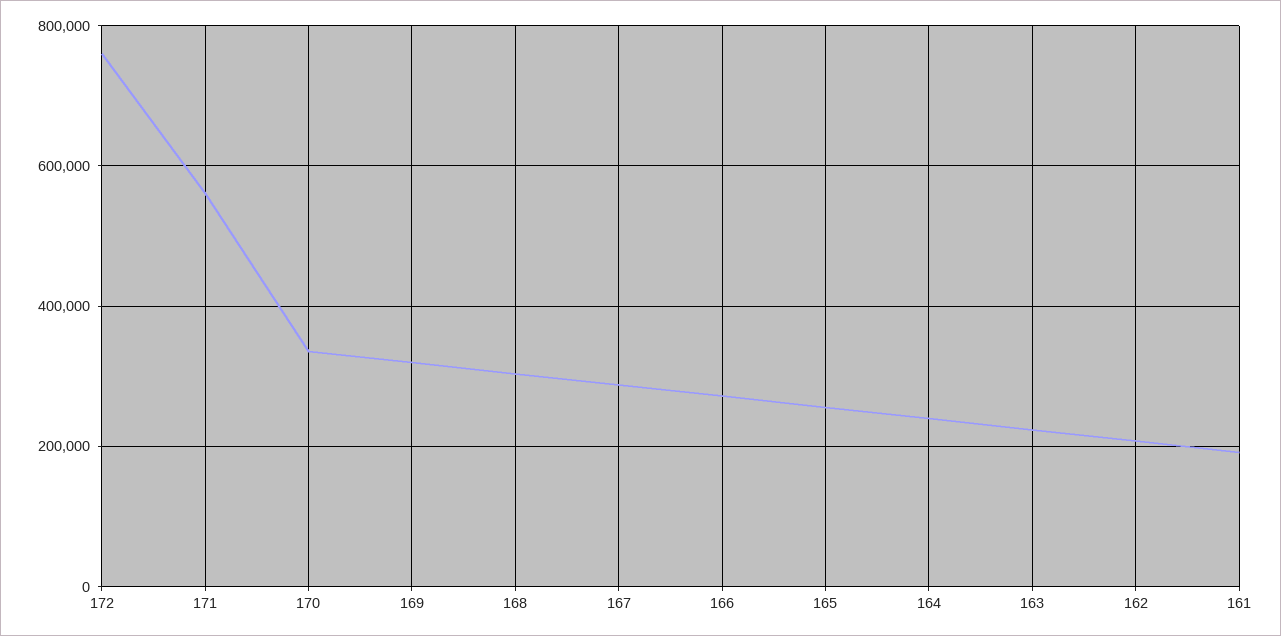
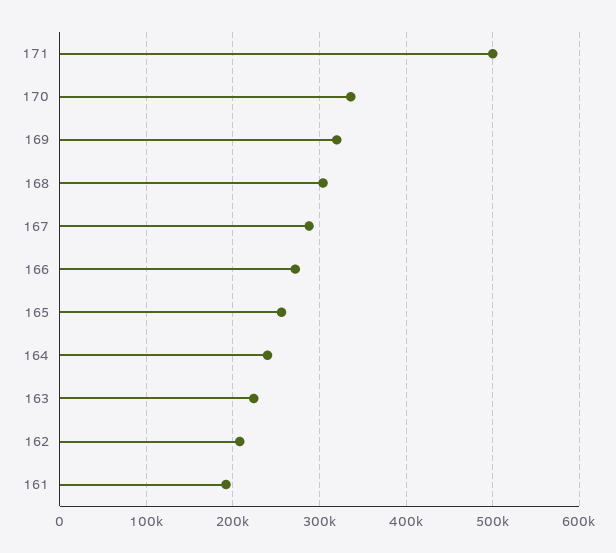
  {
-   "172": 760000,
-   "171": 560000,
+   "171": 500000,
    "170": 340000,
    "169": 320000,
    "168": 300000,
    "167": 290000,
    "166": 270000,
    "165": 260000,
    "164": 240000,
    "163": 220000,
    "162": 210000,
    "161": 190000
  }

